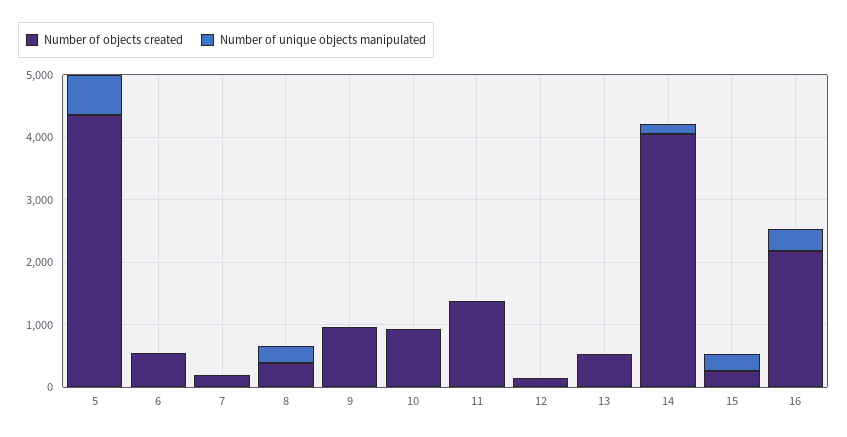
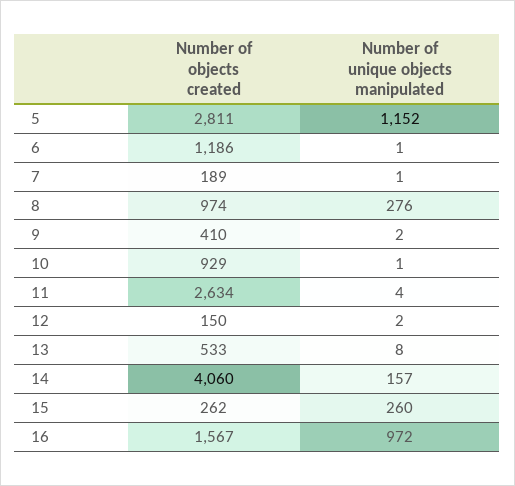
  {
    "Number of objects created": {
-     "5": 4400,
+     "5": 2811,
-     "6": 600,
+     "6": 1186,
      "7": 189,
-     "8": 400,
+     "8": 974,
-     "9": 1000,
+     "9": 410,
      "10": 929,
-     "11": 1400,
+     "11": 2634,
      "12": 150,
      "13": 533,
      "14": 4060,
      "15": 262,
-     "16": 2200
+     "16": 1567
    },
    "Number of unique objects manipulated": {
-     "5": 600,
+     "5": 1152,
      "6": 1,
      "7": 1,
      "8": 276,
      "9": 2,
      "10": 1,
      "11": 4,
      "12": 2,
      "13": 8,
      "14": 157,
      "15": 260,
-     "16": 400
+     "16": 972
    }
  }

